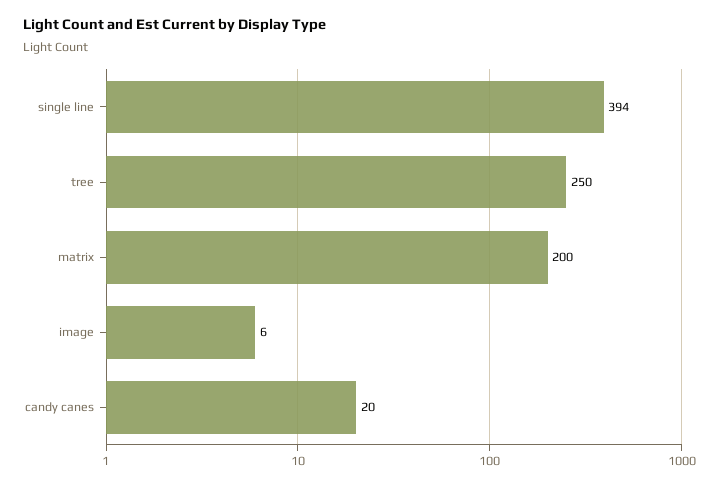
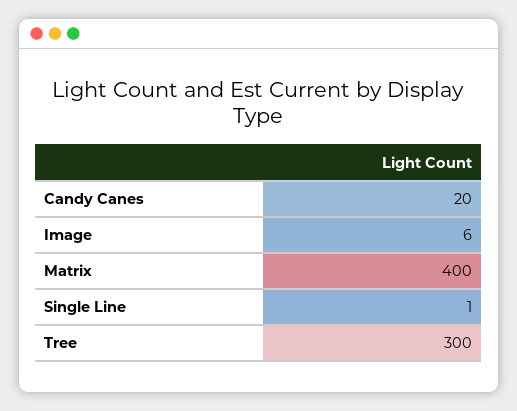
  {
-   "single line": 394,
+   "single line": 1,
-   "tree": 250,
+   "tree": 300,
-   "matrix": 200,
+   "matrix": 400,
    "image": 6,
    "candy canes": 20
  }

